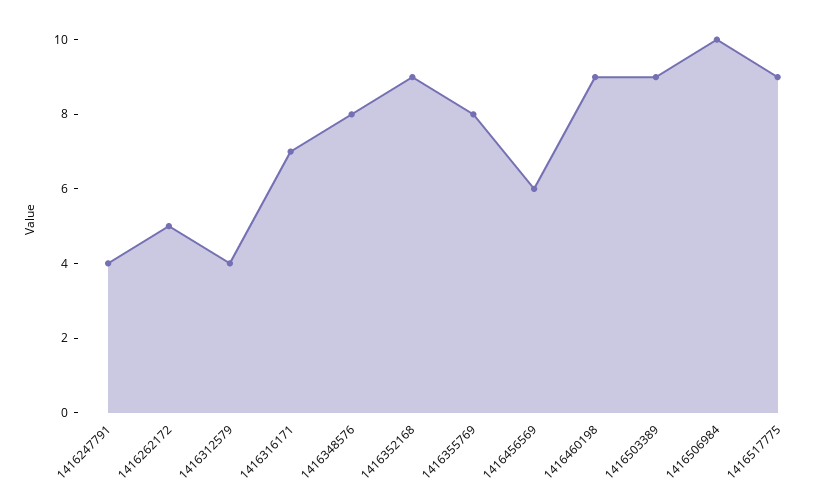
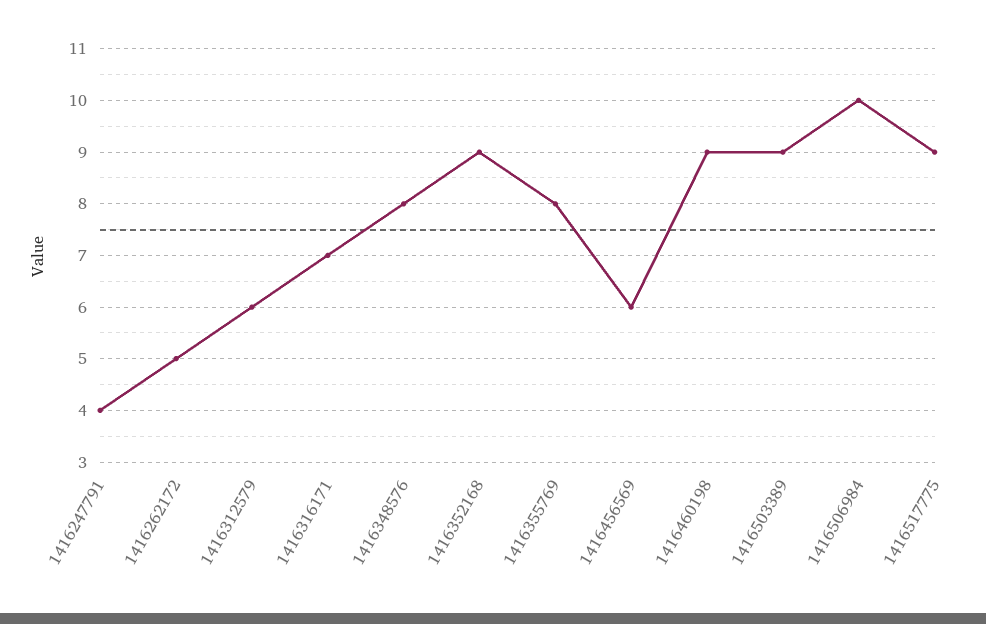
  {
    "1416247791": 4,
    "1416262172": 5,
-   "1416312579": 4,
+   "1416312579": 6,
    "1416316171": 7,
    "1416348576": 8,
    "1416352168": 9,
    "1416355769": 8,
    "1416456569": 6,
    "1416460198": 9,
    "1416503389": 9,
    "1416506984": 10,
    "1416517775": 9
  }

